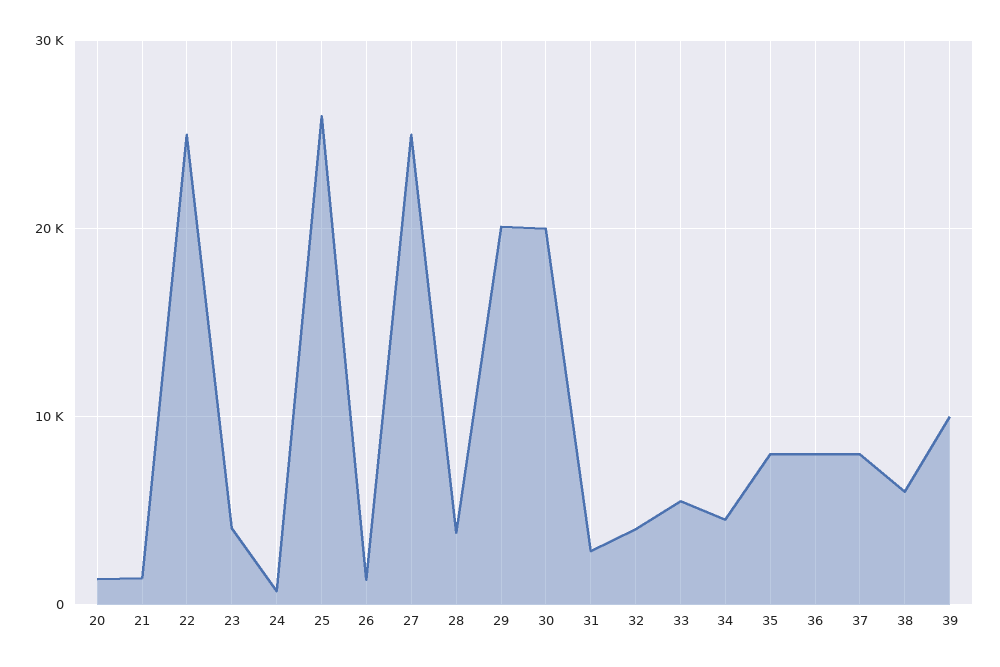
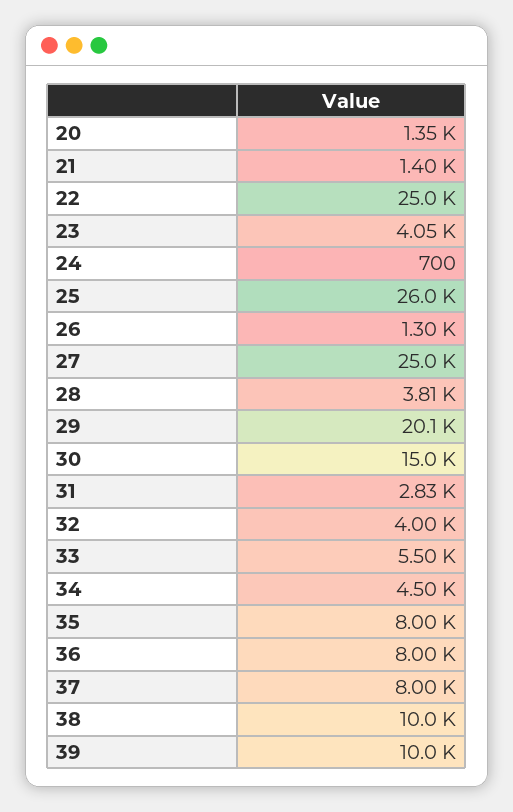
  {
    "20": 1350,
    "21": 1400,
    "22": 25000,
    "23": 4050,
    "24": 700,
    "25": 26000,
    "26": 1300,
    "27": 25000,
    "28": 3810,
    "29": 20100,
-   "30": 20000,
+   "30": 15000,
    "31": 2830,
    "32": 4000,
    "33": 5500,
    "34": 4500,
    "35": 8000,
    "36": 8000,
    "37": 8000,
-   "38": 6000,
+   "38": 10000,
    "39": 10000
  }

